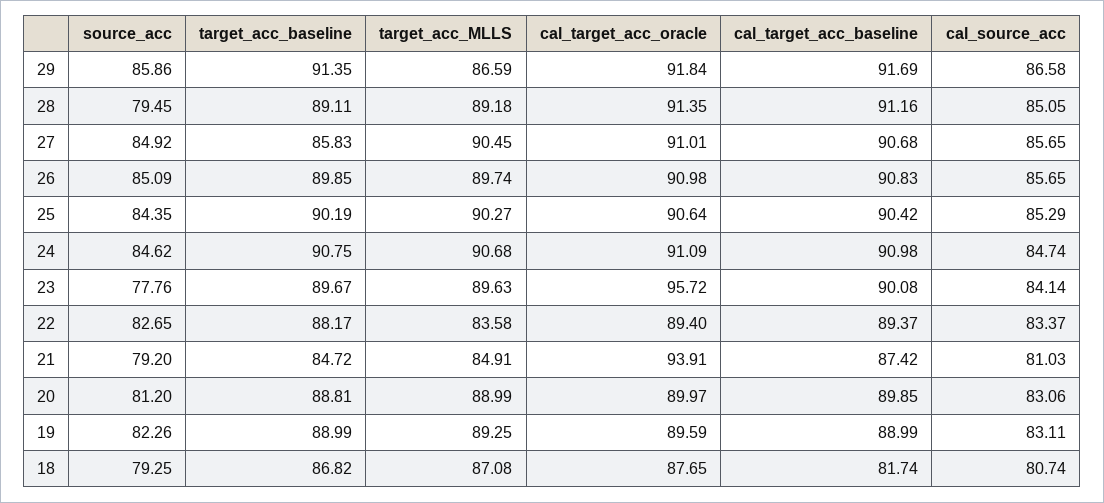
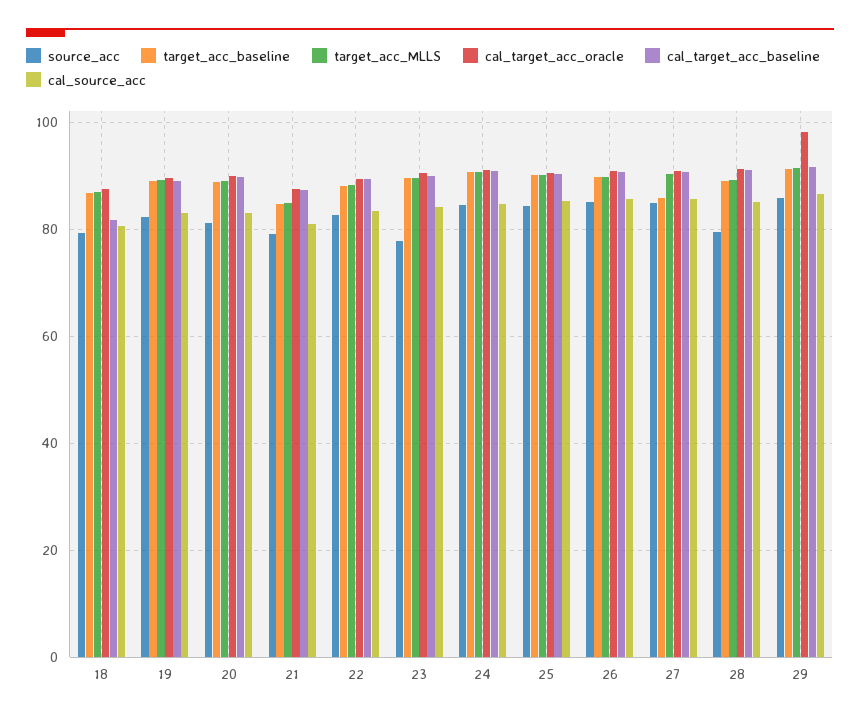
  {
    "source_acc": {
      "29": 85.86,
      "28": 79.45,
      "27": 84.92,
      "26": 85.09,
      "25": 84.35,
      "24": 84.62,
      "23": 77.76,
      "22": 82.65,
      "21": 79.2,
      "20": 81.2,
      "19": 82.26,
      "18": 79.25
    },
    "target_acc_baseline": {
      "29": 91.35,
      "28": 89.11,
      "27": 85.83,
      "26": 89.85,
      "25": 90.19,
      "24": 90.75,
      "23": 89.67,
      "22": 88.17,
      "21": 84.72,
      "20": 88.81,
      "19": 88.99,
      "18": 86.82
    },
    "target_acc_MLLS": {
-     "29": 86.59,
+     "29": 92,
      "28": 89.18,
      "27": 90.45,
      "26": 89.74,
      "25": 90.27,
      "24": 90.68,
      "23": 89.63,
-     "22": 83.58,
+     "22": 88,
      "21": 84.91,
      "20": 88.99,
      "19": 89.25,
      "18": 87.08
    },
    "cal_target_acc_oracle": {
-     "29": 91.84,
+     "29": 98,
      "28": 91.35,
      "27": 91.01,
      "26": 90.98,
      "25": 90.64,
      "24": 91.09,
-     "23": 95.72,
+     "23": 90,
      "22": 89.4,
-     "21": 93.91,
+     "21": 88,
      "20": 89.97,
      "19": 89.59,
      "18": 87.65
    },
    "cal_target_acc_baseline": {
      "29": 91.69,
      "28": 91.16,
      "27": 90.68,
      "26": 90.83,
      "25": 90.42,
      "24": 90.98,
      "23": 90.08,
      "22": 89.37,
      "21": 87.42,
      "20": 89.85,
      "19": 88.99,
      "18": 81.74
    },
    "cal_source_acc": {
      "29": 86.58,
      "28": 85.05,
      "27": 85.65,
      "26": 85.65,
      "25": 85.29,
      "24": 84.74,
      "23": 84.14,
      "22": 83.37,
      "21": 81.03,
      "20": 83.06,
      "19": 83.11,
      "18": 80.74
    }
  }

